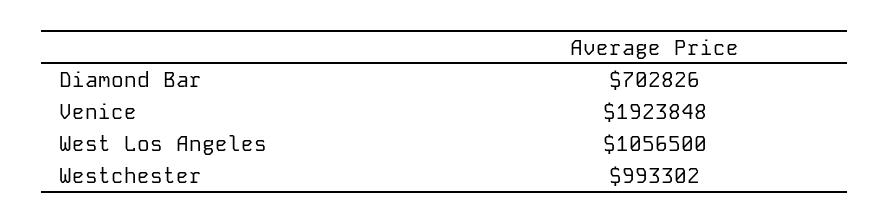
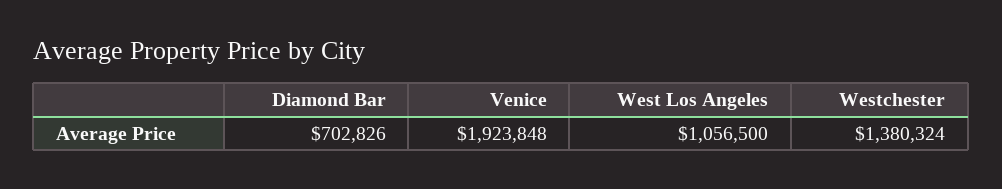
  {
    "Diamond Bar": 702826,
    "Venice": 1923848,
    "West Los Angeles": 1056500,
-   "Westchester": 993302
+   "Westchester": 1380324
  }

